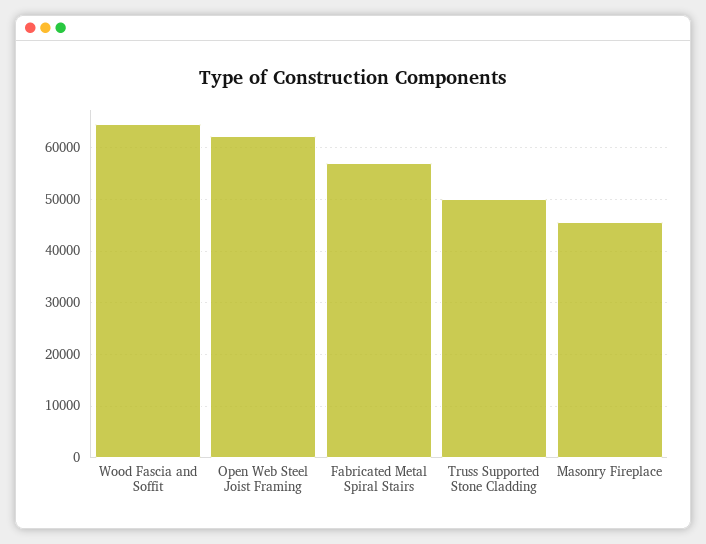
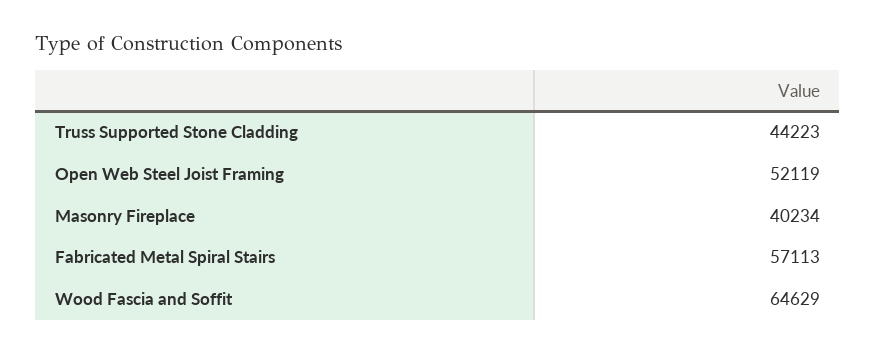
  {
    "Wood Fascia and Soffit": 64629,
-   "Open Web Steel Joist Framing": 62000,
+   "Open Web Steel Joist Framing": 52119,
    "Fabricated Metal Spiral Stairs": 57113,
-   "Truss Supported Stone Cladding": 50000,
+   "Truss Supported Stone Cladding": 44223,
-   "Masonry Fireplace": 46000
+   "Masonry Fireplace": 40234
  }

